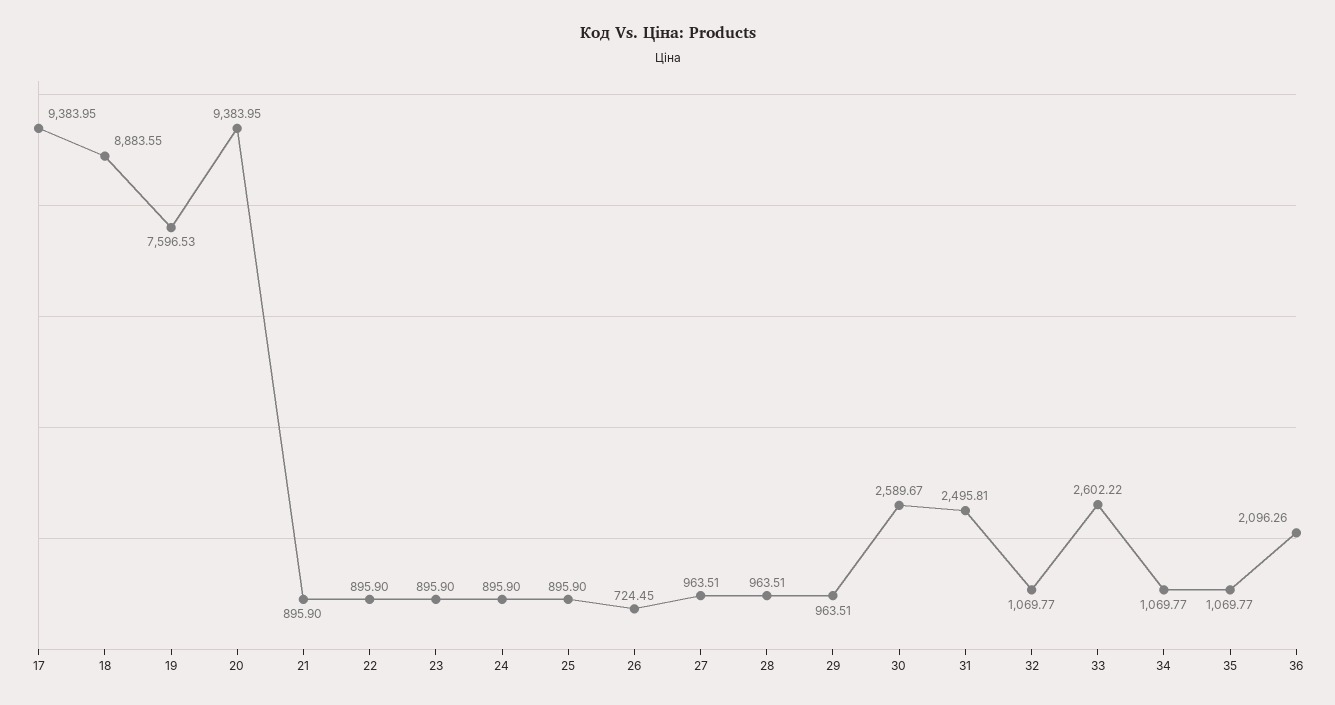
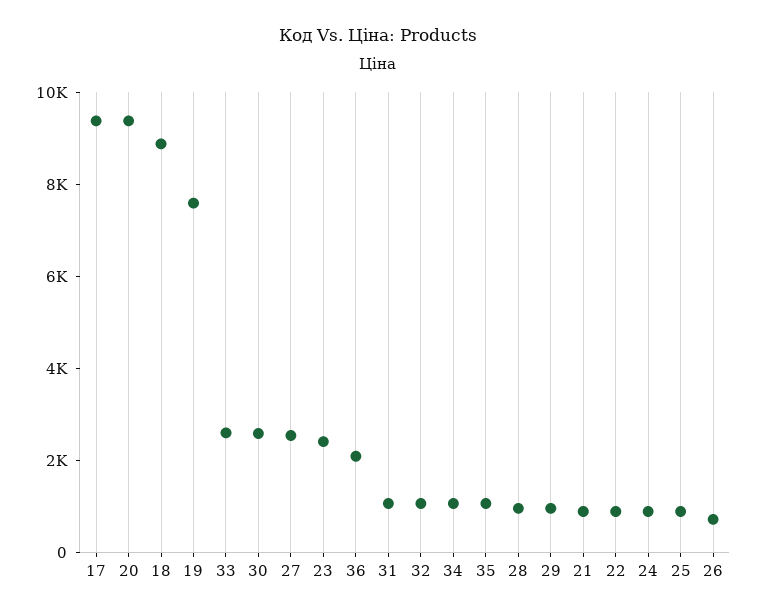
  {
    "17": 9383.95,
    "18": 8883.55,
    "19": 7596.53,
    "20": 9383.95,
    "21": 895.9,
    "22": 895.9,
-   "23": 895.9,
+   "23": 2500,
    "24": 895.9,
    "25": 895.9,
    "26": 724.45,
-   "27": 963.51,
+   "27": 2500,
    "28": 963.51,
    "29": 963.51,
    "30": 2589.67,
-   "31": 2495.81,
+   "31": 1000,
    "32": 1069.77,
    "33": 2602.22,
    "34": 1069.77,
    "35": 1069.77,
    "36": 2096.26
  }

